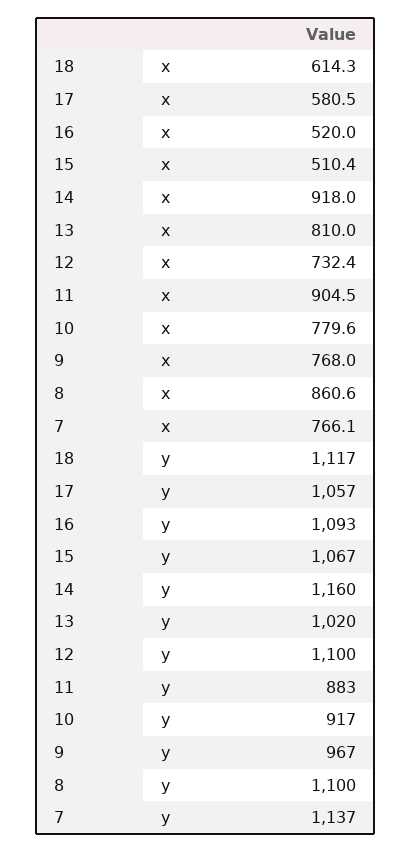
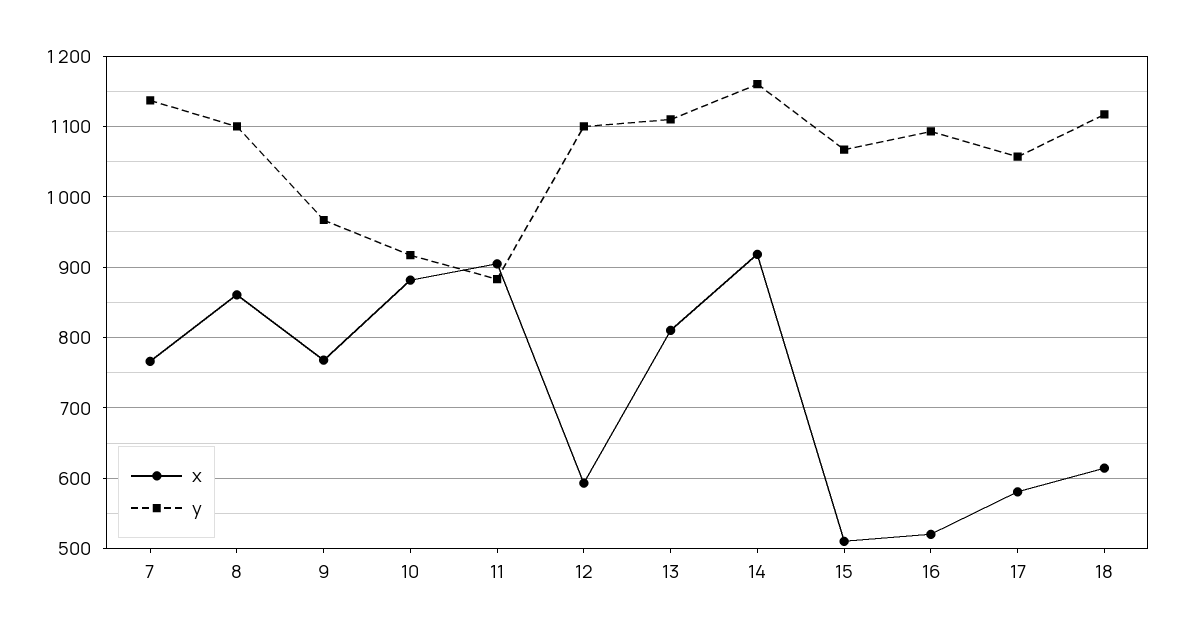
  {
    "x": {
      "18": 614.3,
      "17": 580.5,
      "16": 520,
      "15": 510.4,
      "14": 918,
      "13": 810,
-     "12": 732.4,
+     "12": 590,
      "11": 904.5,
-     "10": 779.6,
+     "10": 880,
      "9": 768,
      "8": 860.6,
      "7": 766.1
    },
    "y": {
      "18": 1117,
      "17": 1057,
      "16": 1093,
      "15": 1067,
      "14": 1160,
-     "13": 1020,
+     "13": 1110,
      "12": 1100,
      "11": 883,
      "10": 917,
      "9": 967,
      "8": 1100,
      "7": 1137
    }
  }

